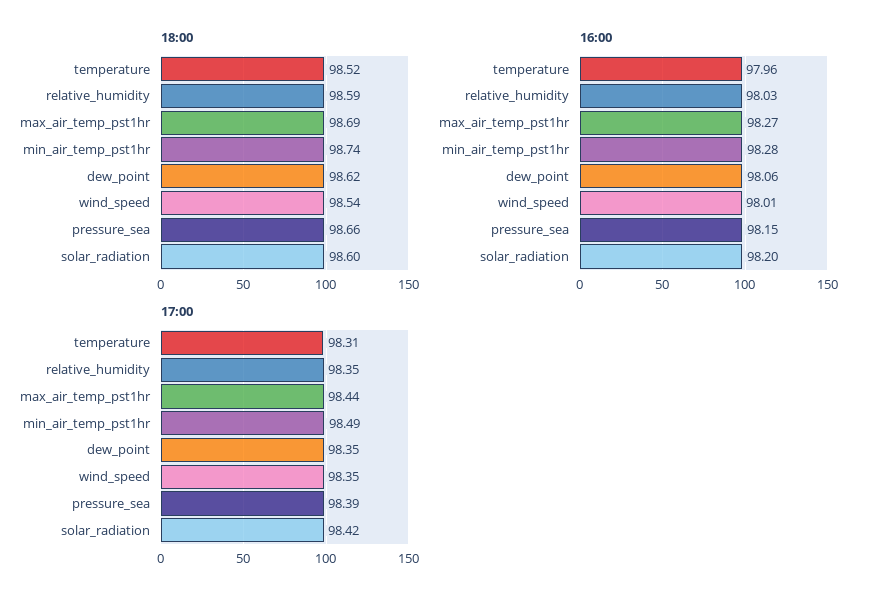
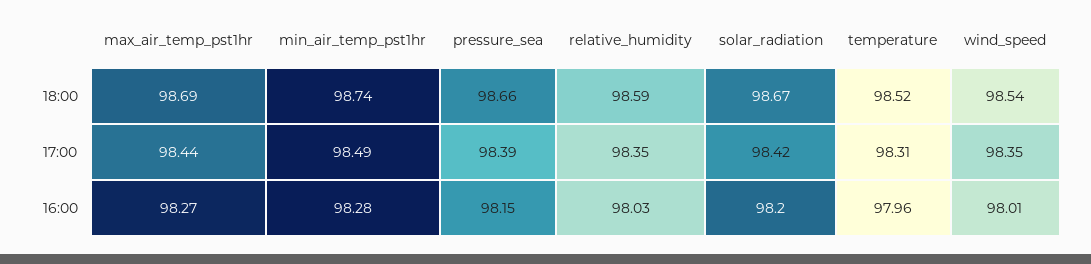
  {
    "18:00": {
      "temperature": 98.52,
      "relative_humidity": 98.59,
      "max_air_temp_pst1hr": 98.69,
      "min_air_temp_pst1hr": 98.74,
-     "dew_point": 98.62,
      "wind_speed": 98.54,
      "pressure_sea": 98.66,
-     "solar_radiation": 98.6
+     "solar_radiation": 98.67
    },
    "16:00": {
      "temperature": 97.96,
      "relative_humidity": 98.03,
      "max_air_temp_pst1hr": 98.27,
      "min_air_temp_pst1hr": 98.28,
-     "dew_point": 98.06,
      "wind_speed": 98.01,
      "pressure_sea": 98.15,
      "solar_radiation": 98.2
    },
    "17:00": {
      "temperature": 98.31,
      "relative_humidity": 98.35,
      "max_air_temp_pst1hr": 98.44,
      "min_air_temp_pst1hr": 98.49,
-     "dew_point": 98.35,
      "wind_speed": 98.35,
      "pressure_sea": 98.39,
      "solar_radiation": 98.42
    }
  }

